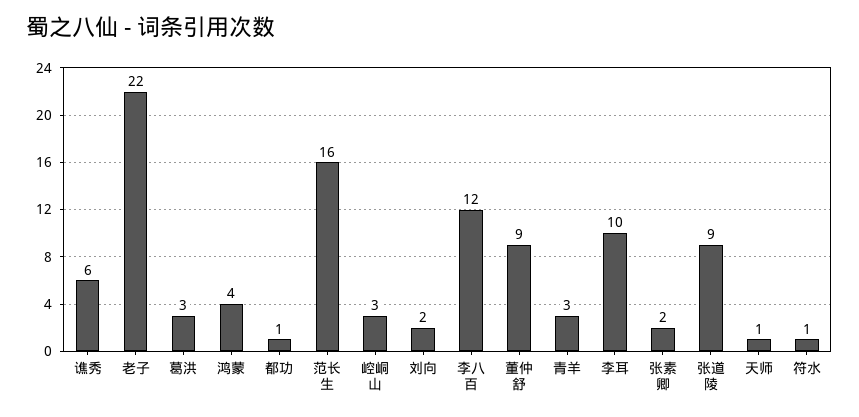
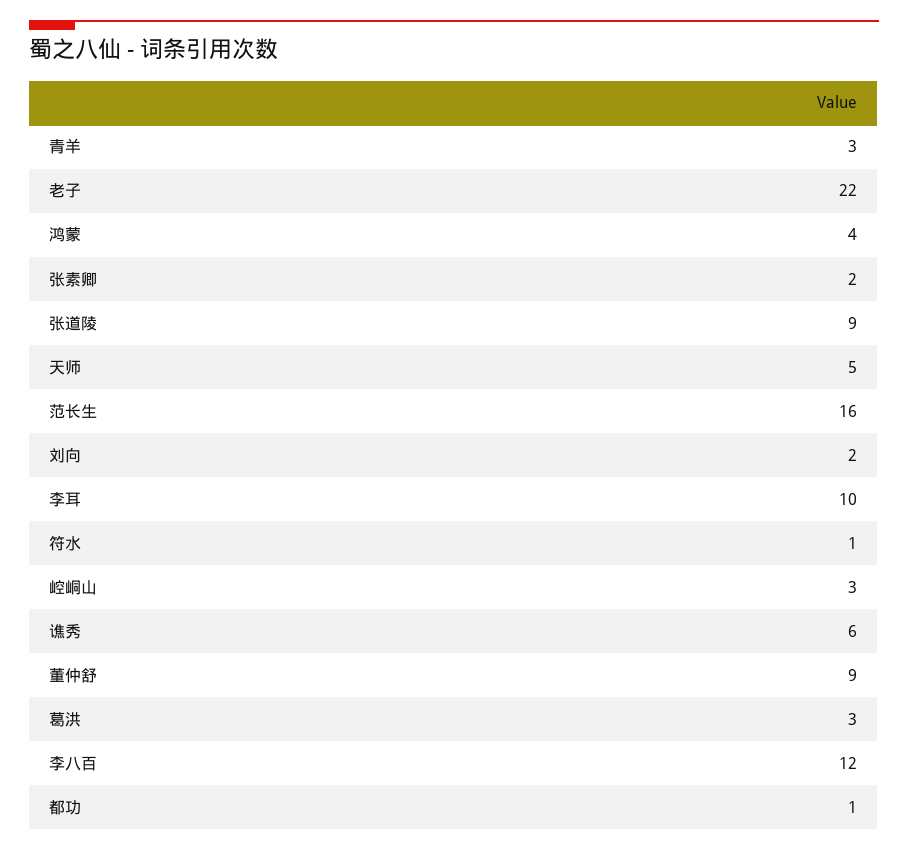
  {
    "谯秀": 6,
    "老子": 22,
    "葛洪": 3,
    "鸿蒙": 4,
    "都功": 1,
    "范长生": 16,
    "崆峒山": 3,
    "刘向": 2,
    "李八百": 12,
    "董仲舒": 9,
    "青羊": 3,
    "李耳": 10,
    "张素卿": 2,
    "张道陵": 9,
-   "天师": 1,
+   "天师": 5,
    "符水": 1
  }

